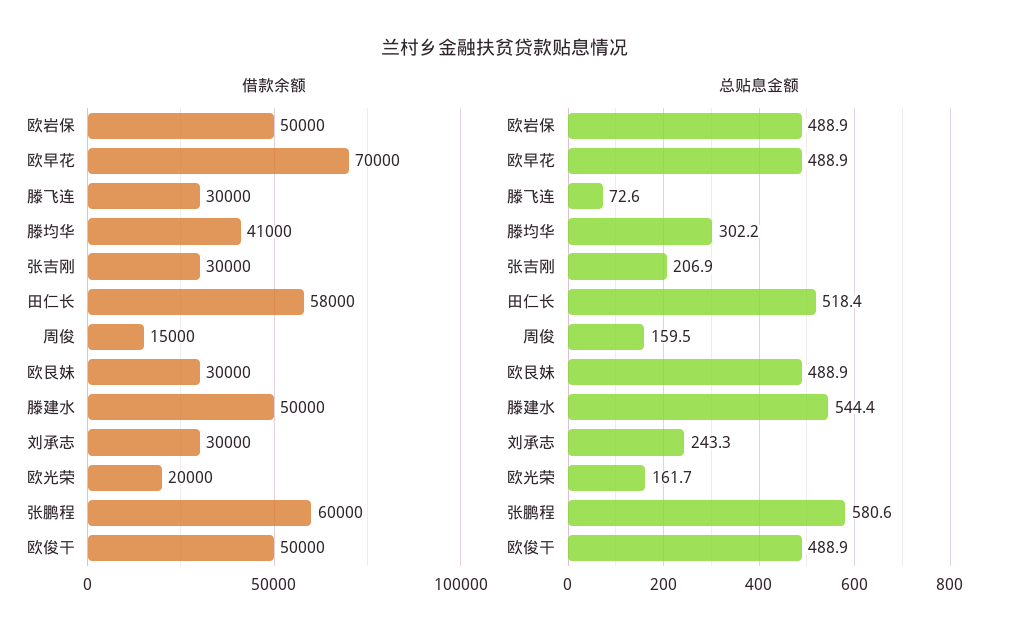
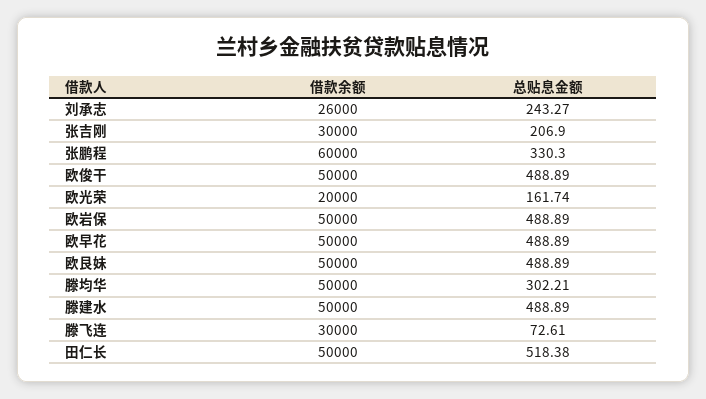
  {
    "借款余额": {
      "欧岩保": 50000,
-     "欧早花": 70000,
+     "欧早花": 50000,
      "滕飞连": 30000,
-     "滕均华": 41000,
+     "滕均华": 50000,
      "张吉刚": 30000,
-     "田仁长": 58000,
+     "田仁长": 50000,
-     "周俊": 15000,
-     "欧艮妹": 30000,
+     "欧艮妹": 50000,
      "滕建水": 50000,
-     "刘承志": 30000,
+     "刘承志": 26000,
      "欧光荣": 20000,
      "张鹏程": 60000,
      "欧俊干": 50000
    },
    "总贴息金额": {
      "欧岩保": 488.89,
      "欧早花": 488.89,
      "滕飞连": 72.61,
      "滕均华": 302.21,
      "张吉刚": 206.9,
      "田仁长": 518.38,
-     "周俊": 159.5,
      "欧艮妹": 488.89,
-     "滕建水": 544.4,
+     "滕建水": 488.89,
      "刘承志": 243.27,
      "欧光荣": 161.74,
-     "张鹏程": 580.6,
+     "张鹏程": 330.3,
      "欧俊干": 488.89
    }
  }

